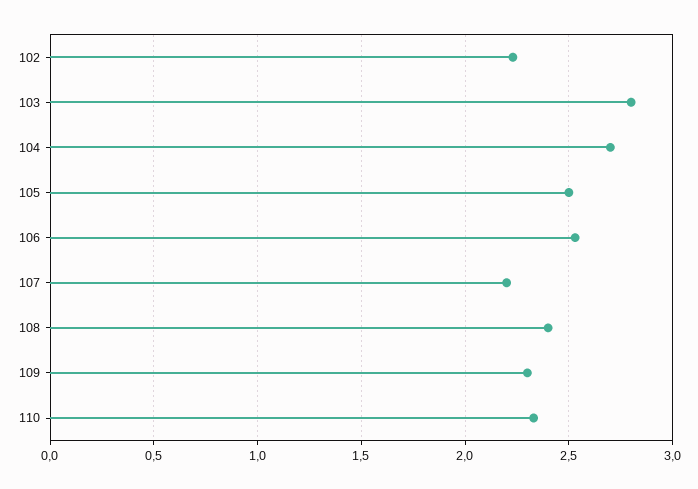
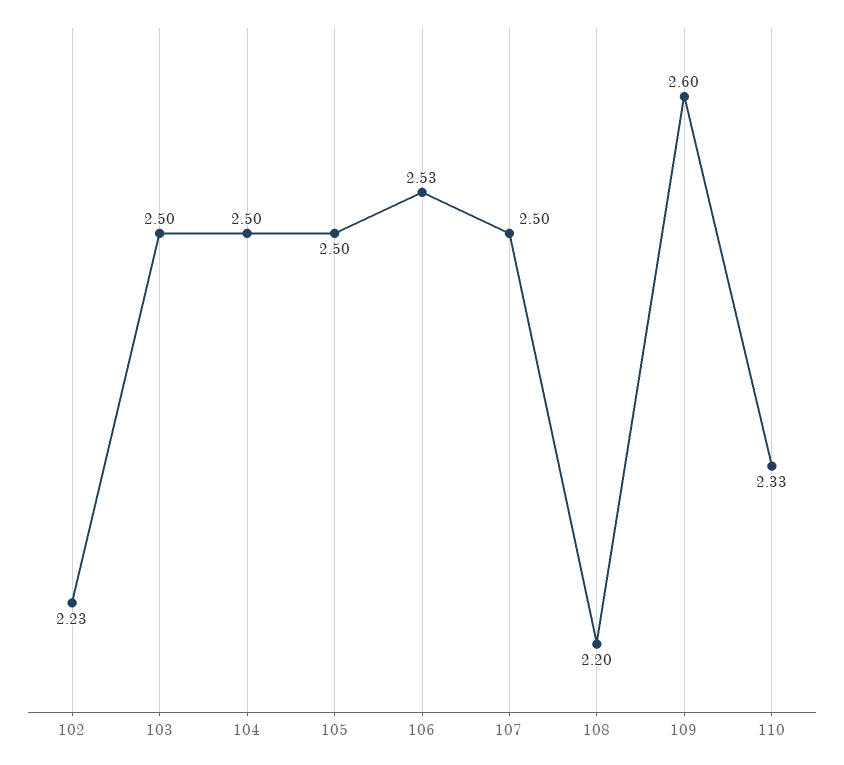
  {
    "102": 2.23,
-   "103": 2.8,
+   "103": 2.5,
-   "104": 2.7,
+   "104": 2.5,
    "105": 2.5,
    "106": 2.53,
-   "107": 2.2,
+   "107": 2.5,
-   "108": 2.4,
+   "108": 2.2,
-   "109": 2.3,
+   "109": 2.6,
    "110": 2.33
  }

